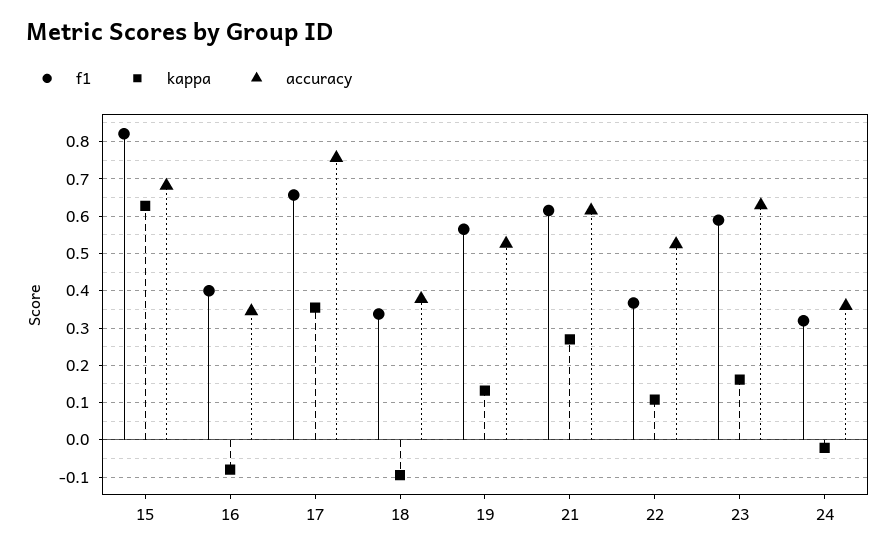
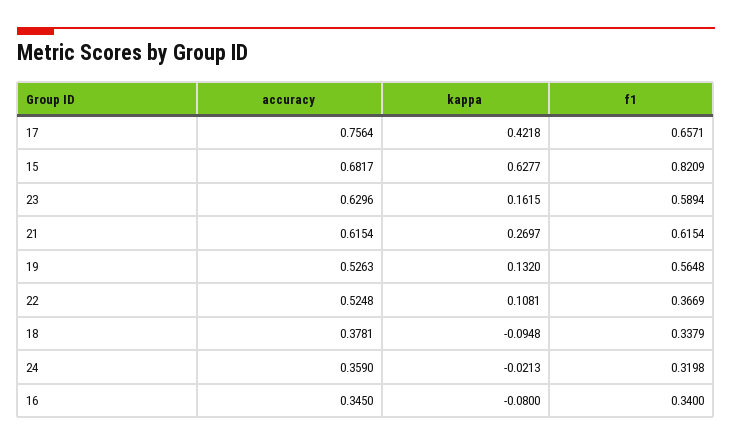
  {
    "f1": {
      "15": 0.8209,
-     "16": 0.4,
+     "16": 0.34,
      "17": 0.6571,
      "18": 0.3379,
      "19": 0.5648,
      "21": 0.6154,
      "22": 0.3669,
      "23": 0.5894,
      "24": 0.3198
    },
    "kappa": {
      "15": 0.6277,
      "16": -0.08,
-     "17": 0.36,
+     "17": 0.4218,
      "18": -0.0948,
      "19": 0.132,
      "21": 0.2697,
      "22": 0.1081,
      "23": 0.1615,
      "24": -0.0213
    },
    "accuracy": {
      "15": 0.6817,
      "16": 0.345,
      "17": 0.7564,
      "18": 0.3781,
      "19": 0.5263,
      "21": 0.6154,
      "22": 0.5248,
      "23": 0.6296,
      "24": 0.359
    }
  }

